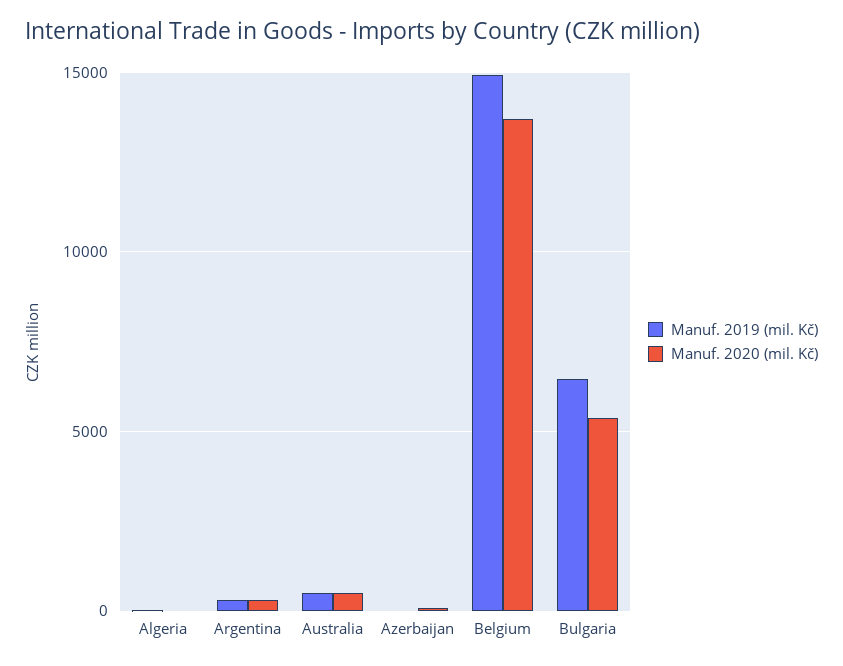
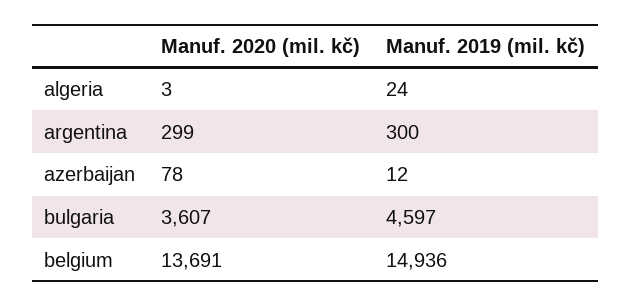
  {
    "Manuf. 2019 (mil. Kč)": {
      "Algeria": 24,
      "Argentina": 300,
-     "Australia": 500,
      "Azerbaijan": 12,
      "Belgium": 14936,
-     "Bulgaria": 6500
+     "Bulgaria": 4597
    },
    "Manuf. 2020 (mil. Kč)": {
      "Algeria": 3,
      "Argentina": 299,
-     "Australia": 500,
      "Azerbaijan": 78,
      "Belgium": 13691,
-     "Bulgaria": 5500
+     "Bulgaria": 3607
    }
  }

